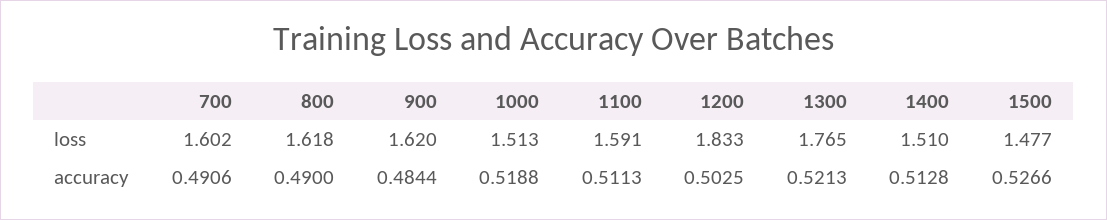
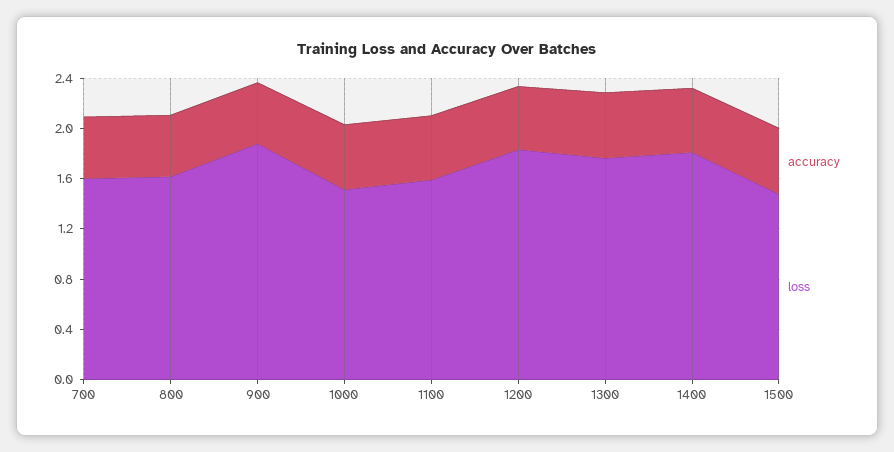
  {
    "loss": {
      "700": 1.602,
      "800": 1.618,
-     "900": 1.62,
+     "900": 1.9,
      "1000": 1.513,
      "1100": 1.591,
      "1200": 1.833,
      "1300": 1.765,
-     "1400": 1.51,
+     "1400": 1.8,
      "1500": 1.477
    },
    "accuracy": {
      "700": 0.4906,
      "800": 0.49,
      "900": 0.4844,
      "1000": 0.5188,
      "1100": 0.5113,
      "1200": 0.5025,
      "1300": 0.5213,
      "1400": 0.5128,
      "1500": 0.5266
    }
  }

